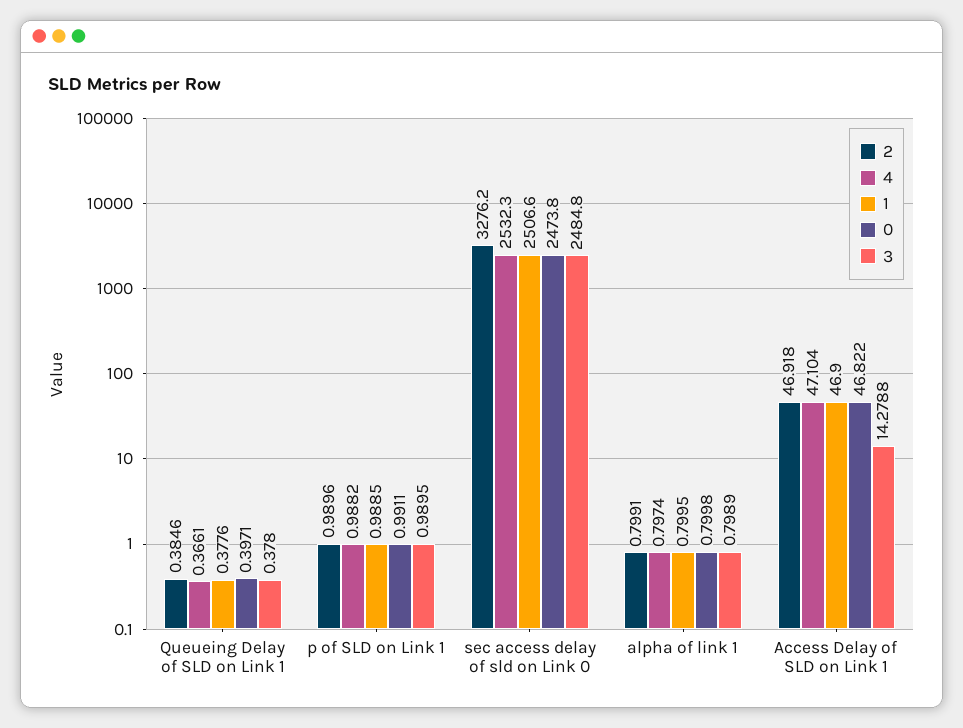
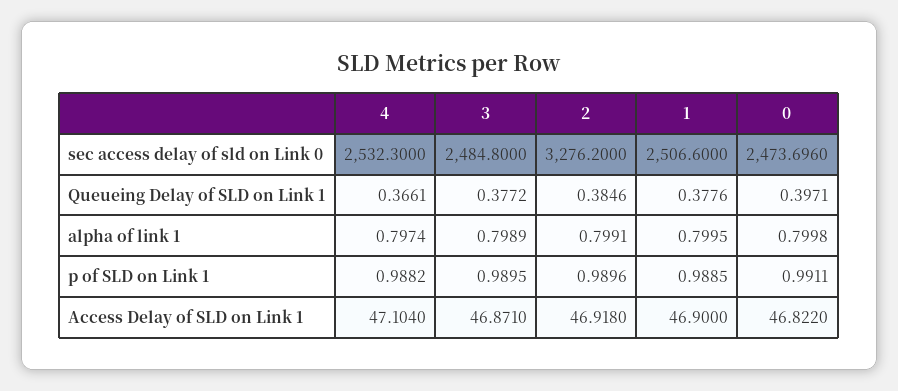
  {
    "2": {
      "Queueing Delay of SLD on Link 1": 0.3846,
      "p of SLD on Link 1": 0.9896,
      "sec access delay of sld on Link 0": 3276.2,
      "alpha of link 1": 0.7991,
      "Access Delay of SLD on Link 1": 46.918
    },
    "4": {
      "Queueing Delay of SLD on Link 1": 0.3661,
      "p of SLD on Link 1": 0.9882,
      "sec access delay of sld on Link 0": 2532.3,
      "alpha of link 1": 0.7974,
      "Access Delay of SLD on Link 1": 47.104
    },
    "1": {
      "Queueing Delay of SLD on Link 1": 0.3776,
      "p of SLD on Link 1": 0.9885,
      "sec access delay of sld on Link 0": 2506.6,
      "alpha of link 1": 0.7995,
      "Access Delay of SLD on Link 1": 46.9
    },
    "0": {
      "Queueing Delay of SLD on Link 1": 0.3971,
      "p of SLD on Link 1": 0.9911,
-     "sec access delay of sld on Link 0": 2473.8,
+     "sec access delay of sld on Link 0": 2473.696,
      "alpha of link 1": 0.7998,
      "Access Delay of SLD on Link 1": 46.822
    },
    "3": {
-     "Queueing Delay of SLD on Link 1": 0.378,
+     "Queueing Delay of SLD on Link 1": 0.3772,
      "p of SLD on Link 1": 0.9895,
      "sec access delay of sld on Link 0": 2484.8,
      "alpha of link 1": 0.7989,
-     "Access Delay of SLD on Link 1": 14.2788
+     "Access Delay of SLD on Link 1": 46.871
    }
  }

